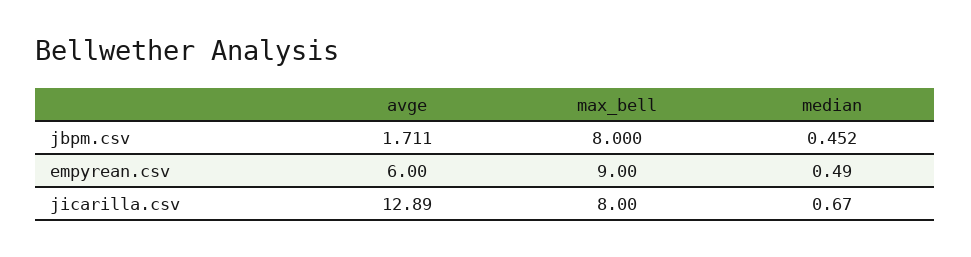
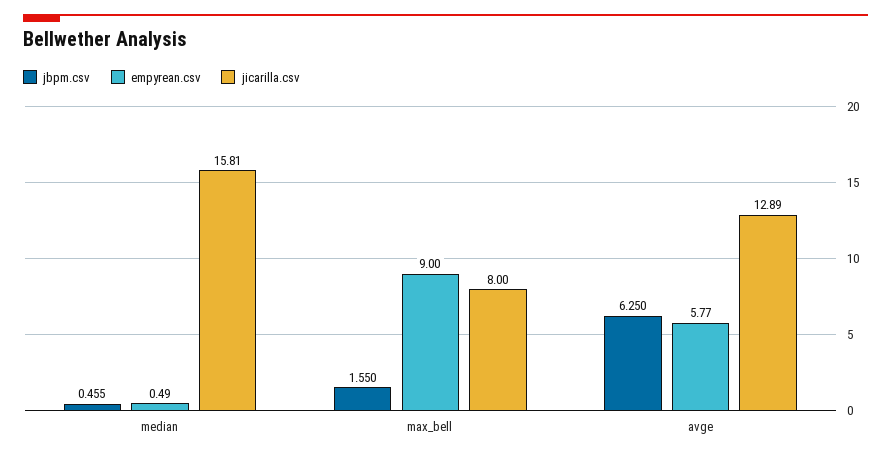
  {
    "jbpm.csv": {
-     "avge": 1.711,
+     "avge": 6.25,
-     "max_bell": 8,
+     "max_bell": 1.55,
-     "median": 0.452
+     "median": 0.455
    },
    "empyrean.csv": {
-     "avge": 6,
+     "avge": 5.77,
      "max_bell": 9,
      "median": 0.49
    },
    "jicarilla.csv": {
      "avge": 12.89,
      "max_bell": 8,
-     "median": 0.67
+     "median": 15.81
    }
  }

